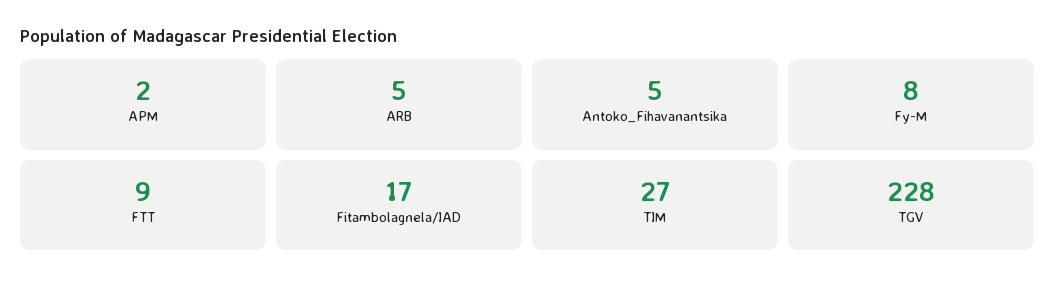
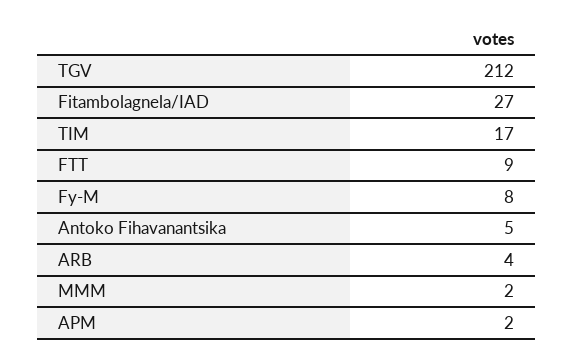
  {
    "APM": 2,
-   "ARB": 5,
+   "ARB": 4,
    "Antoko_Fihavanantsika": 5,
    "Fy-M": 8,
    "FTT": 9,
-   "Fitambolagnela/IAD": 17,
+   "Fitambolagnela/IAD": 27,
-   "TIM": 27,
+   "TIM": 17,
-   "TGV": 228
+   "TGV": 212,
+   "MMM": 2
  }

